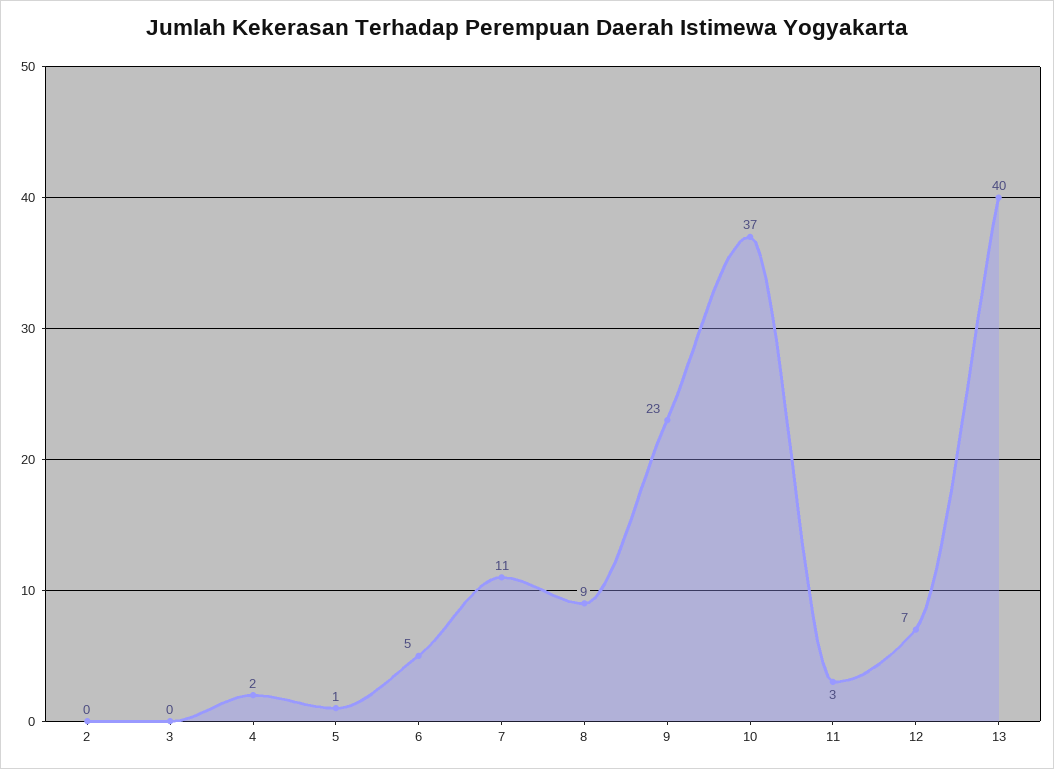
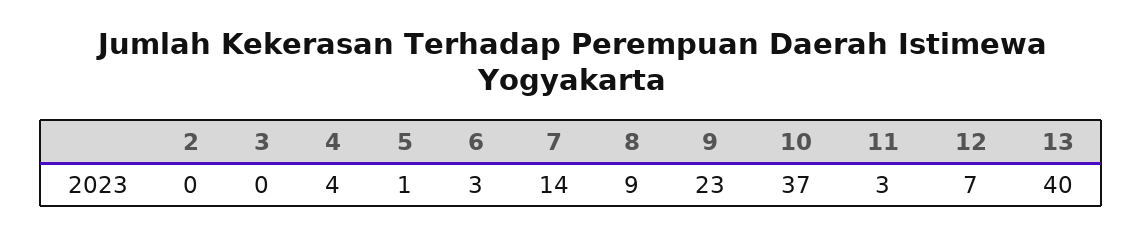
  {
    "2": 0,
    "3": 0,
-   "4": 2,
+   "4": 4,
    "5": 1,
-   "6": 5,
+   "6": 3,
-   "7": 11,
+   "7": 14,
    "8": 9,
    "9": 23,
    "10": 37,
    "11": 3,
    "12": 7,
    "13": 40
  }

